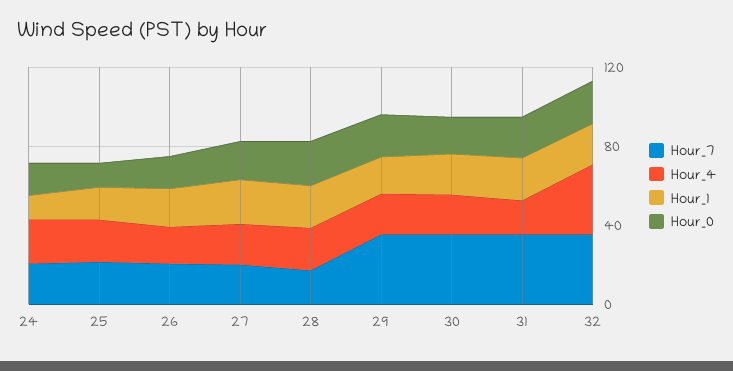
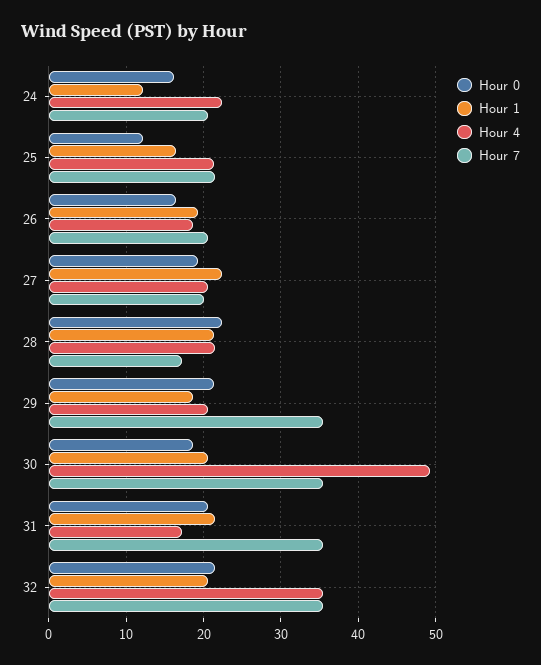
  {
    "Hour_7": {
      "24": 21,
      "25": 22,
      "26": 21,
      "27": 20,
      "28": 17,
      "29": 35,
      "30": 35,
      "31": 35,
      "32": 35
    },
    "Hour_4": {
      "24": 22,
      "25": 21,
      "26": 19,
      "27": 21,
      "28": 22,
      "29": 21,
-     "30": 20,
+     "30": 49,
      "31": 17,
      "32": 35
    },
    "Hour_1": {
      "24": 12,
      "25": 16,
      "26": 19,
      "27": 22,
      "28": 21,
      "29": 19,
      "30": 21,
      "31": 22,
      "32": 21
    },
    "Hour_0": {
      "24": 16,
      "25": 12,
      "26": 16,
      "27": 19,
      "28": 22,
      "29": 21,
      "30": 19,
      "31": 21,
      "32": 22
    }
  }

